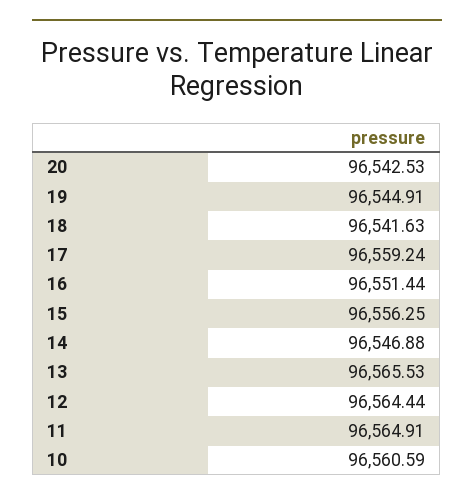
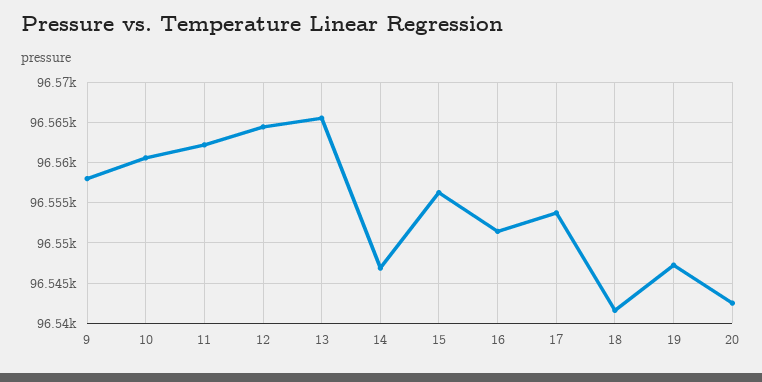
  {
    "20": 96542.53,
-   "19": 96544.91,
+   "19": 96547,
    "18": 96541.63,
-   "17": 96559.24,
+   "17": 96554,
    "16": 96551.44,
    "15": 96556.25,
    "14": 96546.88,
    "13": 96565.53,
    "12": 96564.44,
-   "11": 96564.91,
+   "11": 96562,
-   "10": 96560.59
+   "10": 96560.59,
+   "9": 96558
  }

